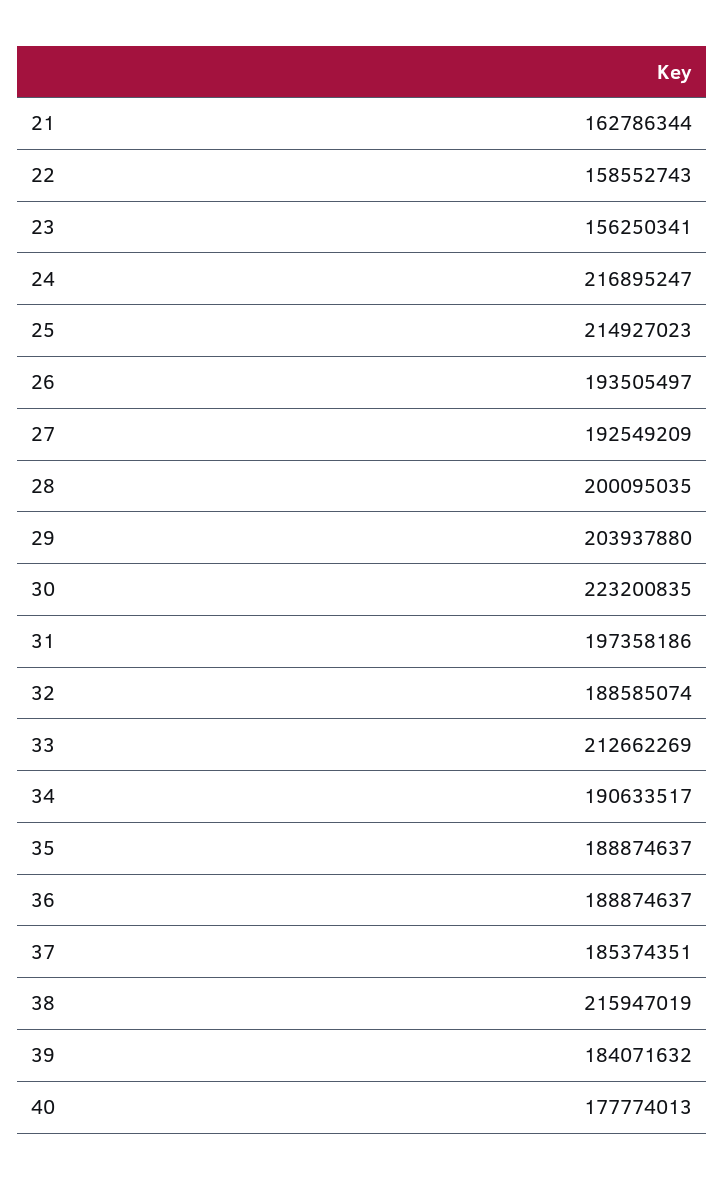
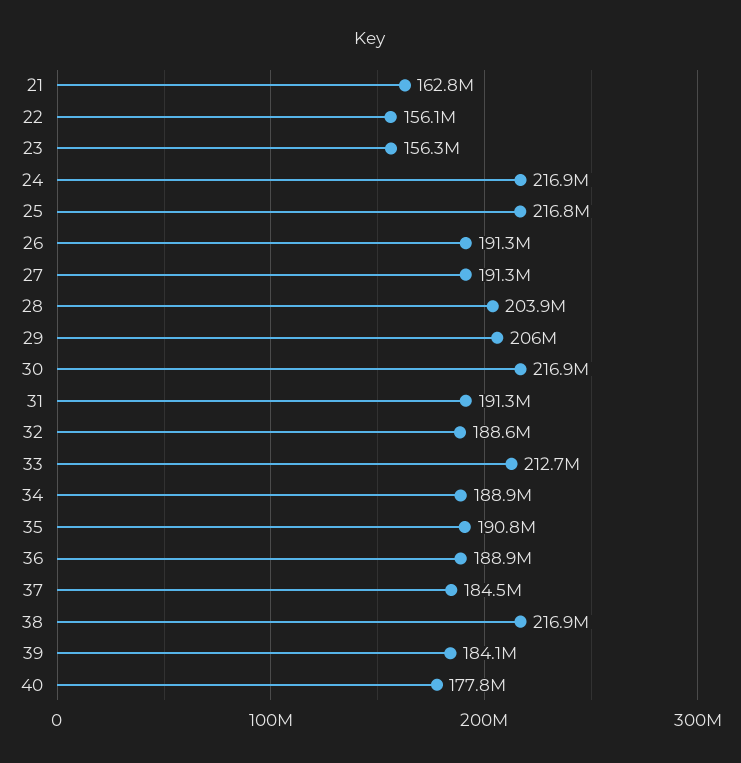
  {
    "21": 162786344,
-   "22": 158552743,
+   "22": 156100000,
    "23": 156250341,
    "24": 216895247,
-   "25": 214927023,
+   "25": 216800000,
-   "26": 193505497,
+   "26": 191300000,
-   "27": 192549209,
+   "27": 191300000,
-   "28": 200095035,
+   "28": 203900000,
-   "29": 203937880,
+   "29": 206000000,
-   "30": 223200835,
+   "30": 216900000,
-   "31": 197358186,
+   "31": 191300000,
    "32": 188585074,
    "33": 212662269,
-   "34": 190633517,
+   "34": 188900000,
-   "35": 188874637,
+   "35": 190800000,
    "36": 188874637,
-   "37": 185374351,
+   "37": 184500000,
-   "38": 215947019,
+   "38": 216900000,
    "39": 184071632,
    "40": 177774013
  }

